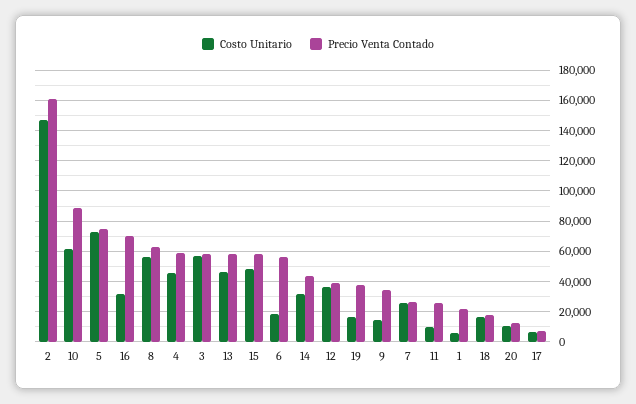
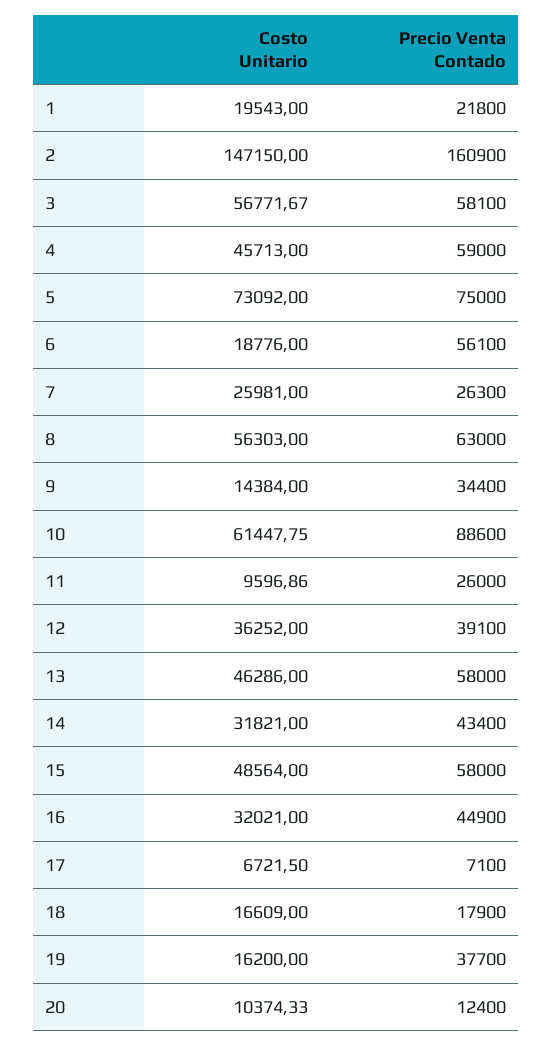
  {
    "Costo Unitario": {
      "2": 147150,
      "10": 61447.75,
      "5": 73092,
      "16": 32021,
      "8": 56303,
      "4": 45713,
      "3": 56771.67,
      "13": 46286,
      "15": 48564,
      "6": 18776,
      "14": 31821,
      "12": 36252,
      "19": 16200,
      "9": 14384,
      "7": 25981,
      "11": 9596.86,
-     "1": 5000,
+     "1": 19543,
      "18": 16609,
      "20": 10374.33,
      "17": 6721.5
    },
    "Precio Venta Contado": {
      "2": 160900,
      "10": 88600,
      "5": 75000,
-     "16": 70000,
+     "16": 44900,
      "8": 63000,
      "4": 59000,
      "3": 58100,
      "13": 58000,
      "15": 58000,
      "6": 56100,
      "14": 43400,
      "12": 39100,
      "19": 37700,
      "9": 34400,
      "7": 26300,
      "11": 26000,
      "1": 21800,
      "18": 17900,
      "20": 12400,
      "17": 7100
    }
  }

